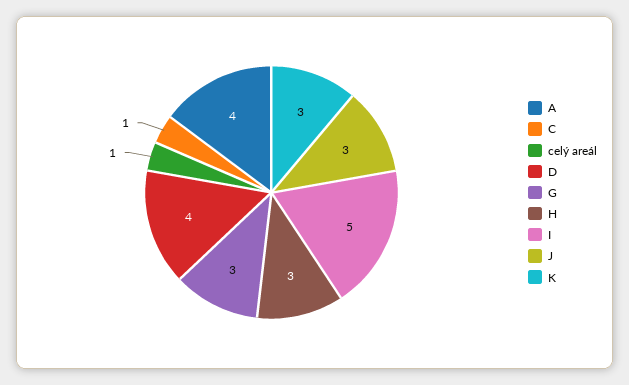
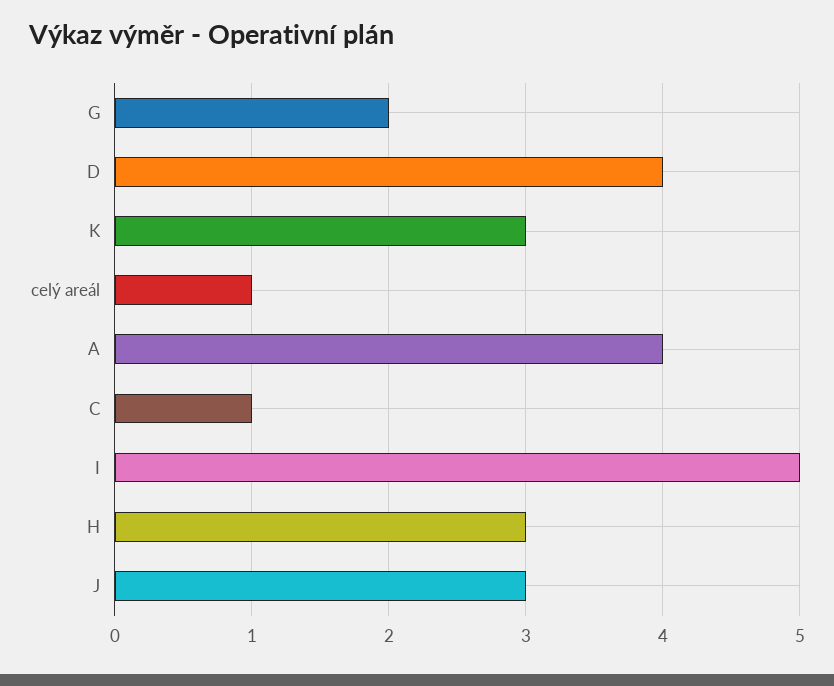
  {
    "A": 4,
    "C": 1,
    "celý areál": 1,
    "D": 4,
-   "G": 3,
+   "G": 2,
    "H": 3,
    "I": 5,
    "J": 3,
    "K": 3
  }

